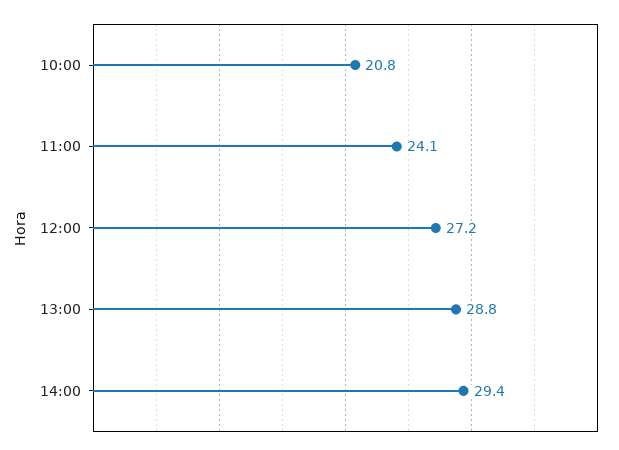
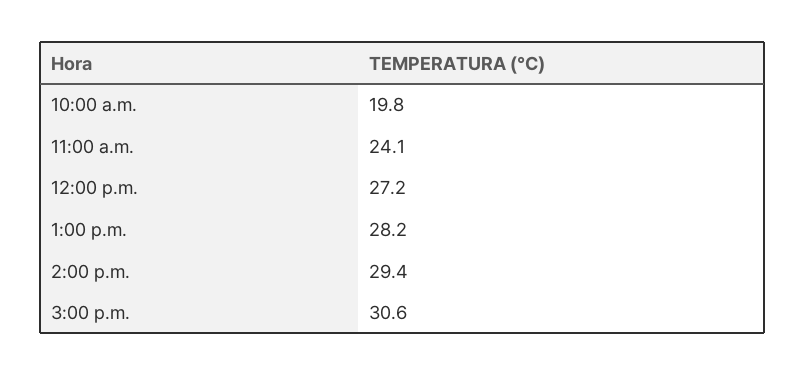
  {
-   "10:00": 20.8,
+   "10:00": 19.8,
    "11:00": 24.1,
    "12:00": 27.2,
-   "13:00": 28.8,
+   "13:00": 28.2,
-   "14:00": 29.4
+   "14:00": 29.4,
+   "3:00 p.m.": 30.6
  }

